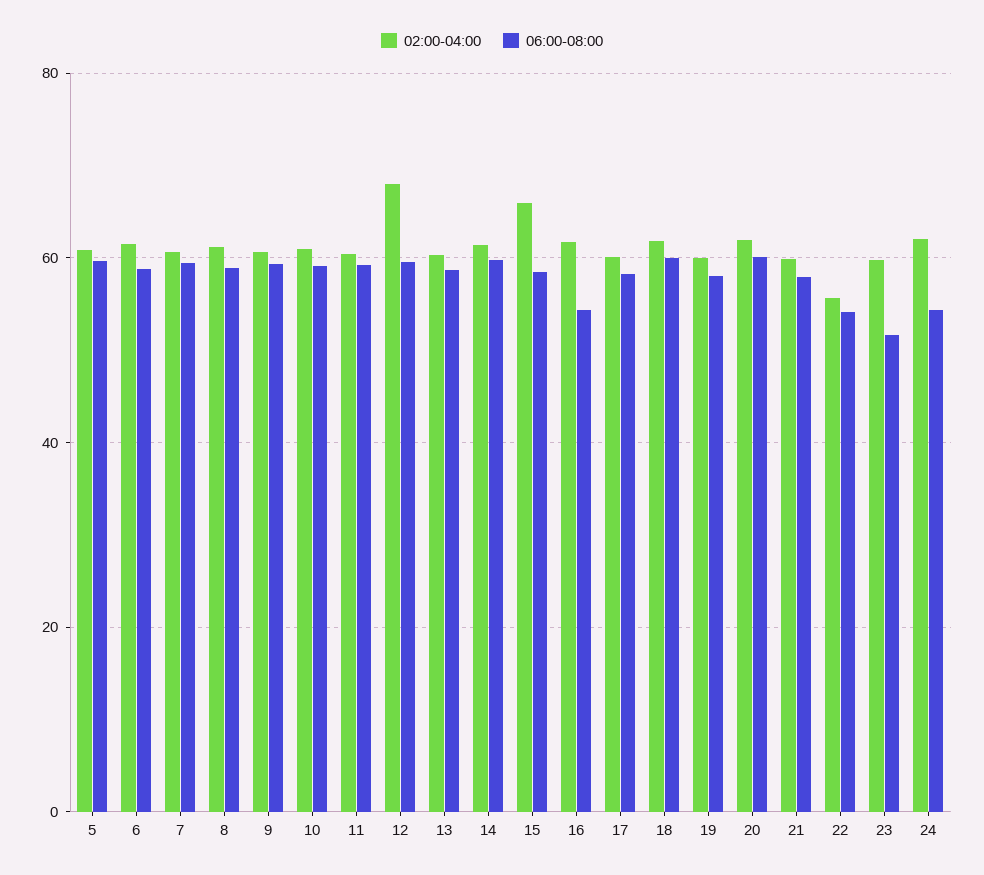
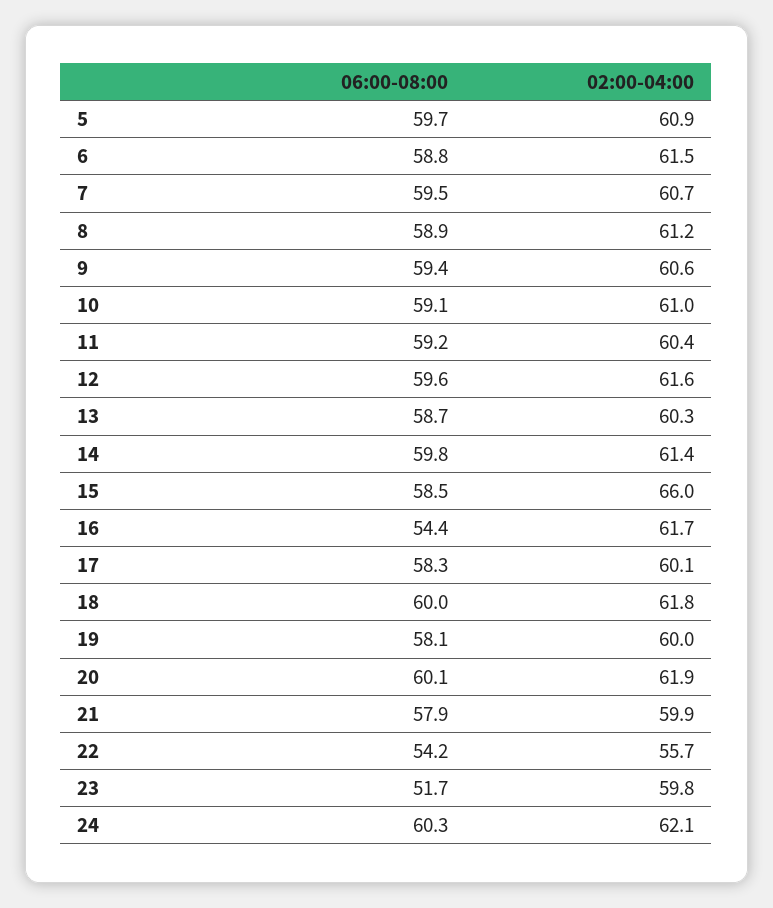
  {
    "02:00-04:00": {
      "5": 60.9,
      "6": 61.5,
      "7": 60.7,
      "8": 61.2,
      "9": 60.6,
      "10": 61,
      "11": 60.4,
-     "12": 68,
+     "12": 61.6,
      "13": 60.3,
      "14": 61.4,
      "15": 66,
      "16": 61.7,
      "17": 60.1,
      "18": 61.8,
      "19": 60,
      "20": 61.9,
      "21": 59.9,
      "22": 55.7,
      "23": 59.8,
      "24": 62.1
    },
    "06:00-08:00": {
      "5": 59.7,
      "6": 58.8,
      "7": 59.5,
      "8": 58.9,
      "9": 59.4,
      "10": 59.1,
      "11": 59.2,
      "12": 59.6,
      "13": 58.7,
      "14": 59.8,
      "15": 58.5,
      "16": 54.4,
      "17": 58.3,
      "18": 60,
      "19": 58.1,
      "20": 60.1,
      "21": 57.9,
      "22": 54.2,
      "23": 51.7,
-     "24": 54
+     "24": 60.3
    }
  }

